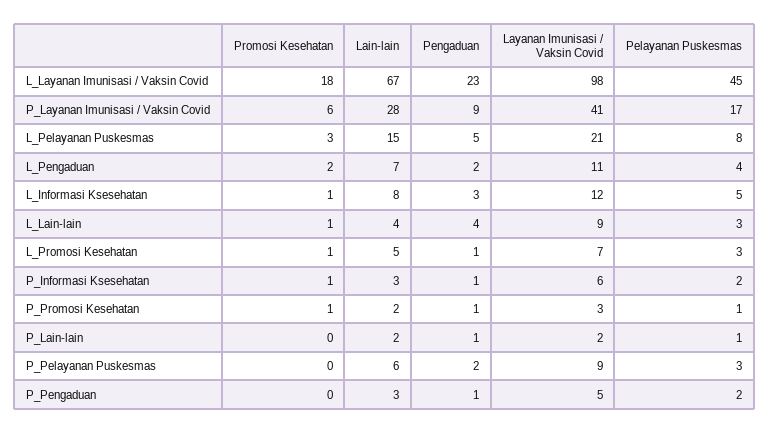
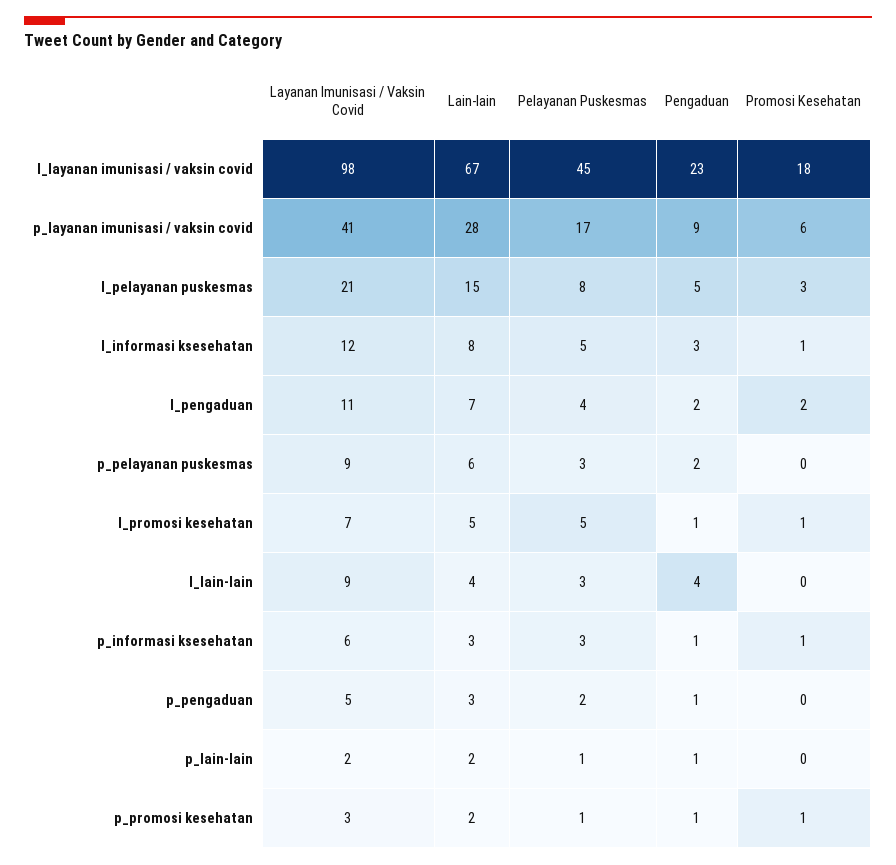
  {
    "Promosi Kesehatan": {
      "L_Layanan Imunisasi / Vaksin Covid": 18,
      "P_Layanan Imunisasi / Vaksin Covid": 6,
      "L_Pelayanan Puskesmas": 3,
      "L_Pengaduan": 2,
      "L_Informasi Ksesehatan": 1,
-     "L_Lain-lain": 1,
+     "L_Lain-lain": 0,
      "L_Promosi Kesehatan": 1,
      "P_Informasi Ksesehatan": 1,
      "P_Promosi Kesehatan": 1,
      "P_Lain-lain": 0,
      "P_Pelayanan Puskesmas": 0,
      "P_Pengaduan": 0
    },
    "Lain-lain": {
      "L_Layanan Imunisasi / Vaksin Covid": 67,
      "P_Layanan Imunisasi / Vaksin Covid": 28,
      "L_Pelayanan Puskesmas": 15,
      "L_Pengaduan": 7,
      "L_Informasi Ksesehatan": 8,
      "L_Lain-lain": 4,
      "L_Promosi Kesehatan": 5,
      "P_Informasi Ksesehatan": 3,
      "P_Promosi Kesehatan": 2,
      "P_Lain-lain": 2,
      "P_Pelayanan Puskesmas": 6,
      "P_Pengaduan": 3
    },
    "Pengaduan": {
      "L_Layanan Imunisasi / Vaksin Covid": 23,
      "P_Layanan Imunisasi / Vaksin Covid": 9,
      "L_Pelayanan Puskesmas": 5,
      "L_Pengaduan": 2,
      "L_Informasi Ksesehatan": 3,
      "L_Lain-lain": 4,
      "L_Promosi Kesehatan": 1,
      "P_Informasi Ksesehatan": 1,
      "P_Promosi Kesehatan": 1,
      "P_Lain-lain": 1,
      "P_Pelayanan Puskesmas": 2,
      "P_Pengaduan": 1
    },
    "Layanan Imunisasi / Vaksin Covid": {
      "L_Layanan Imunisasi / Vaksin Covid": 98,
      "P_Layanan Imunisasi / Vaksin Covid": 41,
      "L_Pelayanan Puskesmas": 21,
      "L_Pengaduan": 11,
      "L_Informasi Ksesehatan": 12,
      "L_Lain-lain": 9,
      "L_Promosi Kesehatan": 7,
      "P_Informasi Ksesehatan": 6,
      "P_Promosi Kesehatan": 3,
      "P_Lain-lain": 2,
      "P_Pelayanan Puskesmas": 9,
      "P_Pengaduan": 5
    },
    "Pelayanan Puskesmas": {
      "L_Layanan Imunisasi / Vaksin Covid": 45,
      "P_Layanan Imunisasi / Vaksin Covid": 17,
      "L_Pelayanan Puskesmas": 8,
      "L_Pengaduan": 4,
      "L_Informasi Ksesehatan": 5,
      "L_Lain-lain": 3,
-     "L_Promosi Kesehatan": 3,
+     "L_Promosi Kesehatan": 5,
-     "P_Informasi Ksesehatan": 2,
+     "P_Informasi Ksesehatan": 3,
      "P_Promosi Kesehatan": 1,
      "P_Lain-lain": 1,
      "P_Pelayanan Puskesmas": 3,
      "P_Pengaduan": 2
    }
  }

